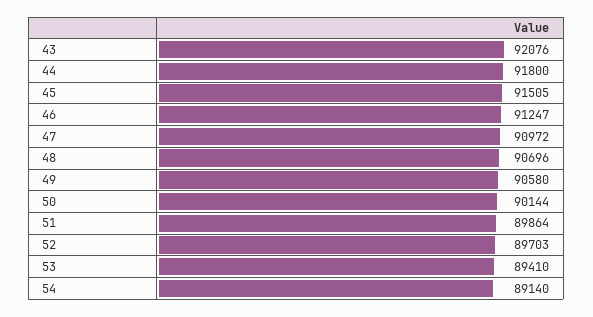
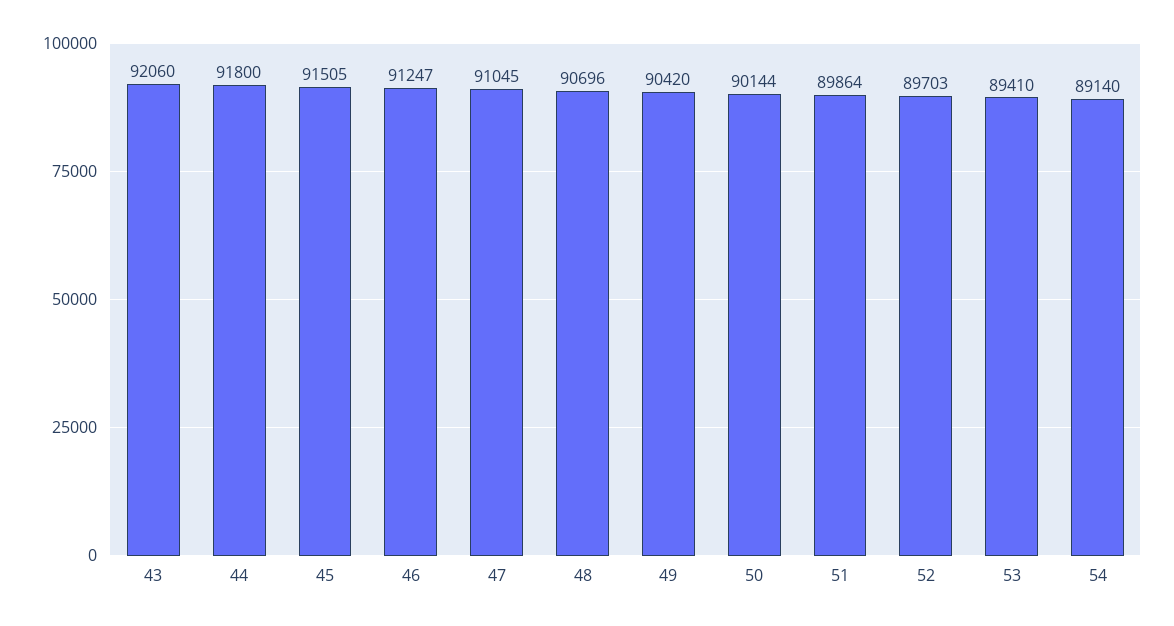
  {
-   "43": 92076,
+   "43": 92060,
    "44": 91800,
    "45": 91505,
    "46": 91247,
-   "47": 90972,
+   "47": 91045,
    "48": 90696,
-   "49": 90580,
+   "49": 90420,
    "50": 90144,
    "51": 89864,
    "52": 89703,
    "53": 89410,
    "54": 89140
  }

